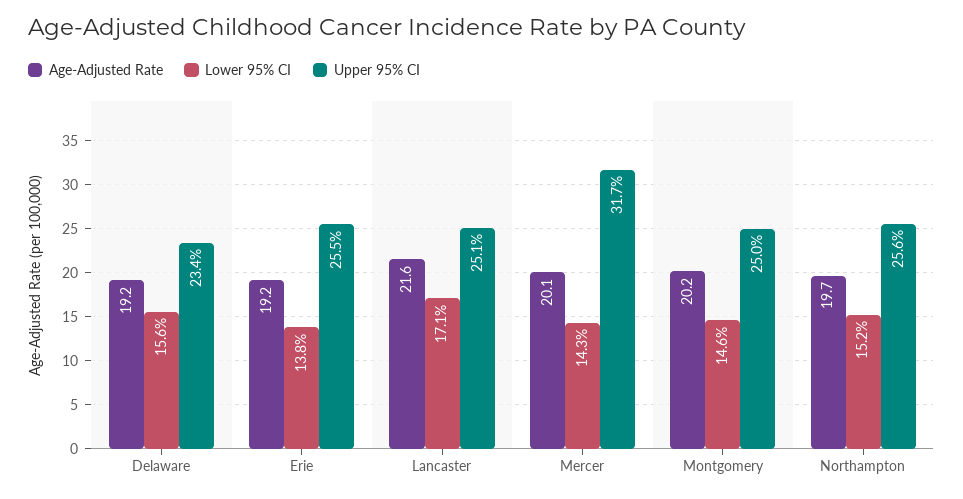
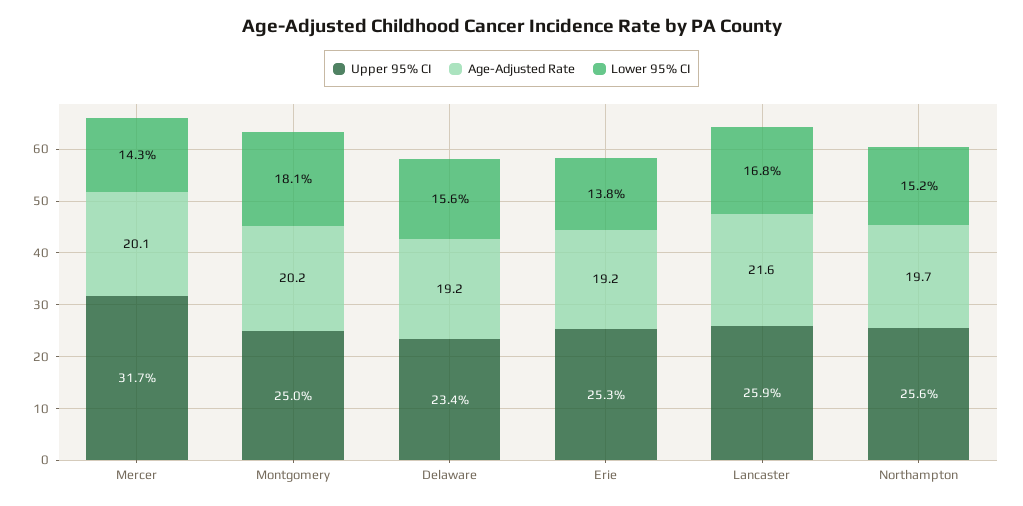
  {
    "Age-Adjusted Rate": {
      "Delaware": 19.2,
      "Erie": 19.2,
      "Lancaster": 21.6,
      "Mercer": 20.1,
      "Montgomery": 20.2,
      "Northampton": 19.7
    },
    "Lower 95% CI": {
      "Delaware": 15.6,
      "Erie": 13.8,
-     "Lancaster": 17.1,
+     "Lancaster": 16.8,
      "Mercer": 14.3,
-     "Montgomery": 14.6,
+     "Montgomery": 18.1,
      "Northampton": 15.2
    },
    "Upper 95% CI": {
      "Delaware": 23.4,
-     "Erie": 25.5,
+     "Erie": 25.3,
-     "Lancaster": 25.1,
+     "Lancaster": 25.9,
      "Mercer": 31.7,
      "Montgomery": 25,
      "Northampton": 25.6
    }
  }

